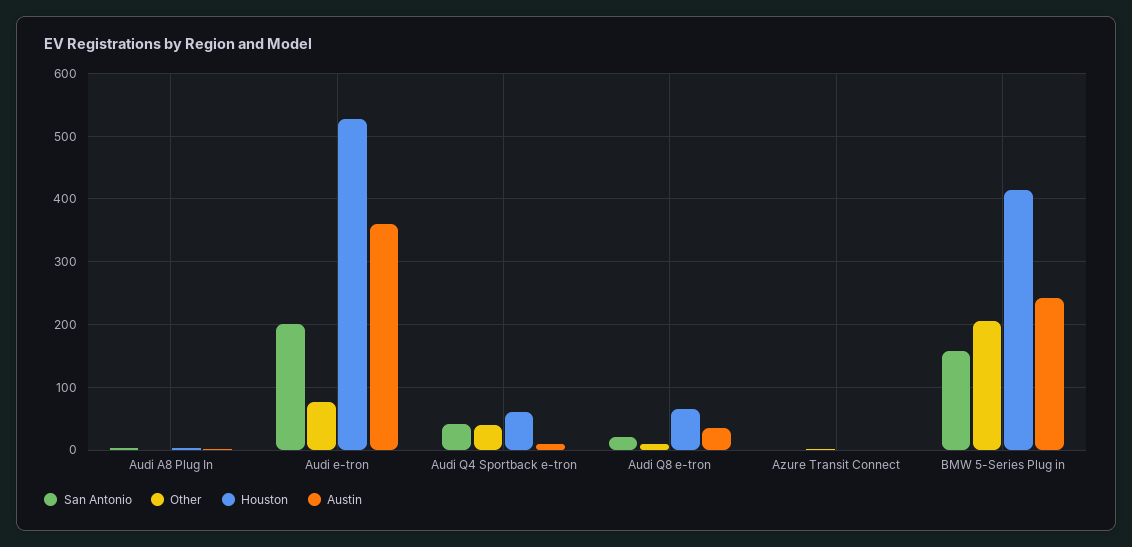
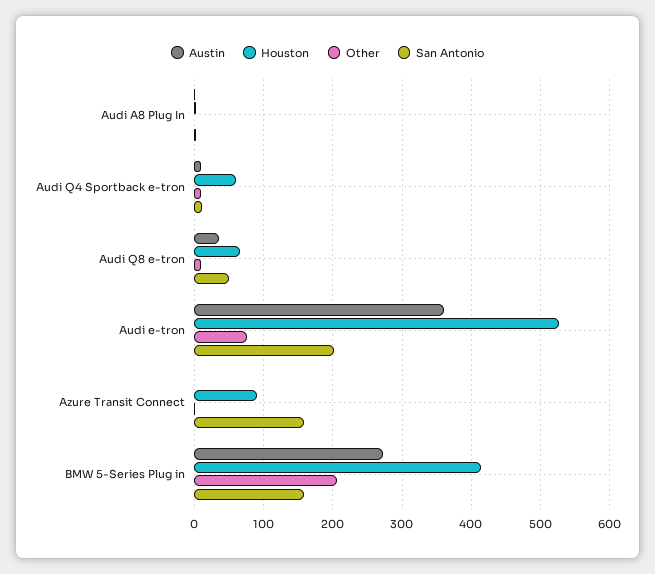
  {
    "San Antonio": {
      "Audi A8 Plug In": 0,
      "Audi e-tron": 200,
-     "Audi Q4 Sportback e-tron": 40,
+     "Audi Q4 Sportback e-tron": 10,
-     "Audi Q8 e-tron": 20,
+     "Audi Q8 e-tron": 50,
-     "Azure Transit Connect": 0,
+     "Azure Transit Connect": 160,
      "BMW 5-Series Plug in": 160
    },
    "Other": {
      "Audi A8 Plug In": 0,
      "Audi e-tron": 80,
-     "Audi Q4 Sportback e-tron": 40,
+     "Audi Q4 Sportback e-tron": 10,
      "Audi Q8 e-tron": 10,
      "Azure Transit Connect": 0,
      "BMW 5-Series Plug in": 210
    },
    "Houston": {
      "Audi A8 Plug In": 0,
      "Audi e-tron": 530,
      "Audi Q4 Sportback e-tron": 60,
      "Audi Q8 e-tron": 70,
-     "Azure Transit Connect": 0,
+     "Azure Transit Connect": 90,
      "BMW 5-Series Plug in": 410
    },
    "Austin": {
      "Audi A8 Plug In": 0,
      "Audi e-tron": 360,
      "Audi Q4 Sportback e-tron": 10,
      "Audi Q8 e-tron": 40,
      "Azure Transit Connect": 0,
-     "BMW 5-Series Plug in": 240
+     "BMW 5-Series Plug in": 270
    }
  }

